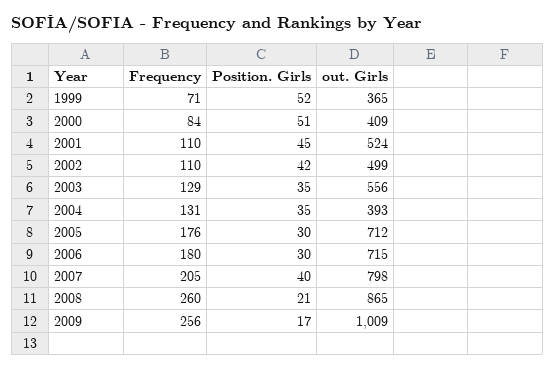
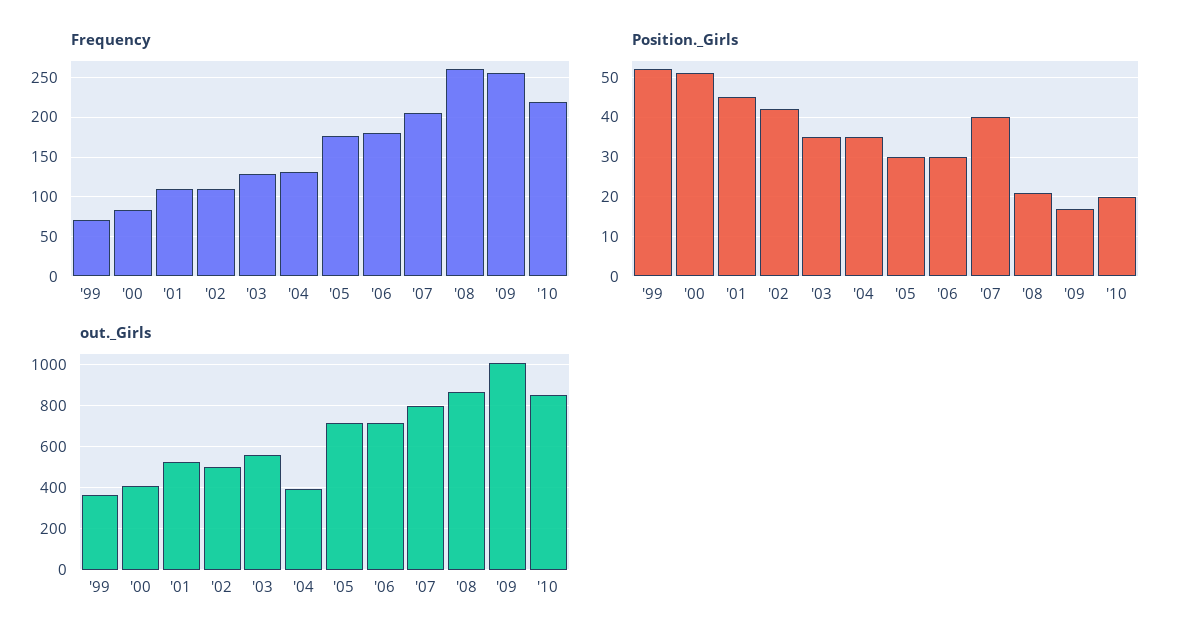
  {
    "Frequency": {
      "1999": 71,
      "2000": 84,
      "2001": 110,
      "2002": 110,
      "2003": 129,
      "2004": 131,
      "2005": 176,
      "2006": 180,
      "2007": 205,
      "2008": 260,
-     "2009": 256
+     "2009": 256,
+     "'10": 220
    },
    "Position. Girls": {
      "1999": 52,
      "2000": 51,
      "2001": 45,
      "2002": 42,
      "2003": 35,
      "2004": 35,
      "2005": 30,
      "2006": 30,
      "2007": 40,
      "2008": 21,
-     "2009": 17
+     "2009": 17,
+     "'10": 20
    },
    "out. Girls": {
      "1999": 365,
      "2000": 409,
      "2001": 524,
      "2002": 499,
      "2003": 556,
      "2004": 393,
      "2005": 712,
      "2006": 715,
      "2007": 798,
      "2008": 865,
-     "2009": 1009
+     "2009": 1009,
+     "'10": 850
    }
  }

